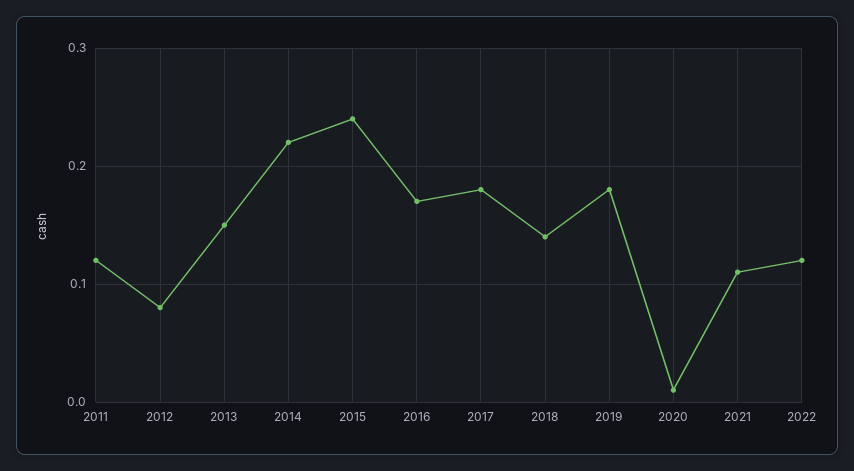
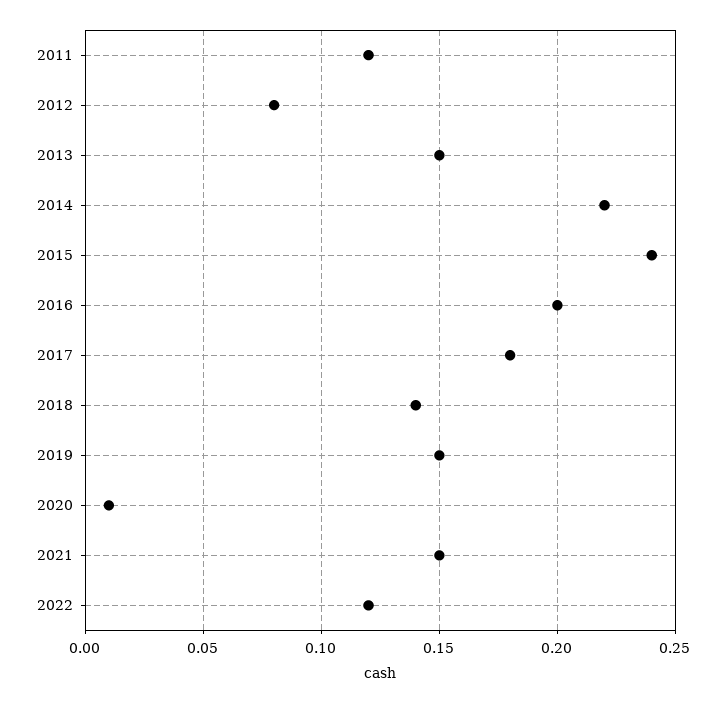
  {
    "2011": 0.12,
    "2012": 0.08,
    "2013": 0.15,
    "2014": 0.22,
    "2015": 0.24,
-   "2016": 0.17,
+   "2016": 0.2,
    "2017": 0.18,
    "2018": 0.14,
-   "2019": 0.18,
+   "2019": 0.15,
    "2020": 0.01,
-   "2021": 0.11,
+   "2021": 0.15,
    "2022": 0.12
  }

